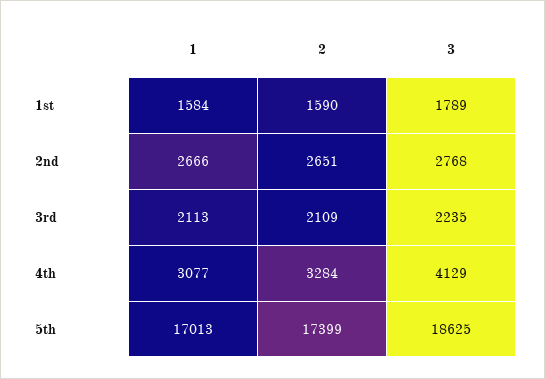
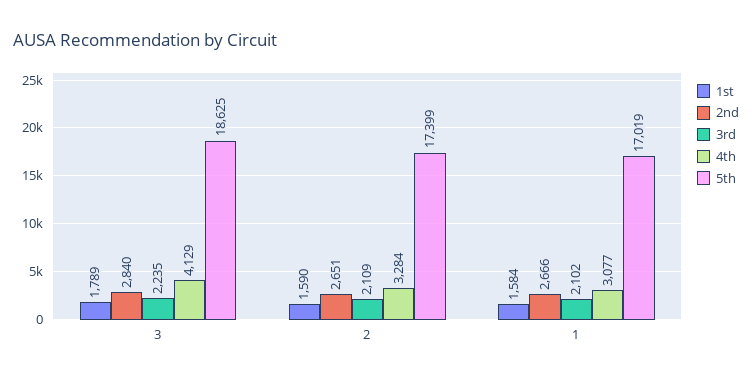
  {
    "1st": {
      "1": 1584,
      "2": 1590,
      "3": 1789
    },
    "2nd": {
      "1": 2666,
      "2": 2651,
-     "3": 2768
+     "3": 2840
    },
    "3rd": {
-     "1": 2113,
+     "1": 2102,
      "2": 2109,
      "3": 2235
    },
    "4th": {
      "1": 3077,
      "2": 3284,
      "3": 4129
    },
    "5th": {
-     "1": 17013,
+     "1": 17019,
      "2": 17399,
      "3": 18625
    }
  }

